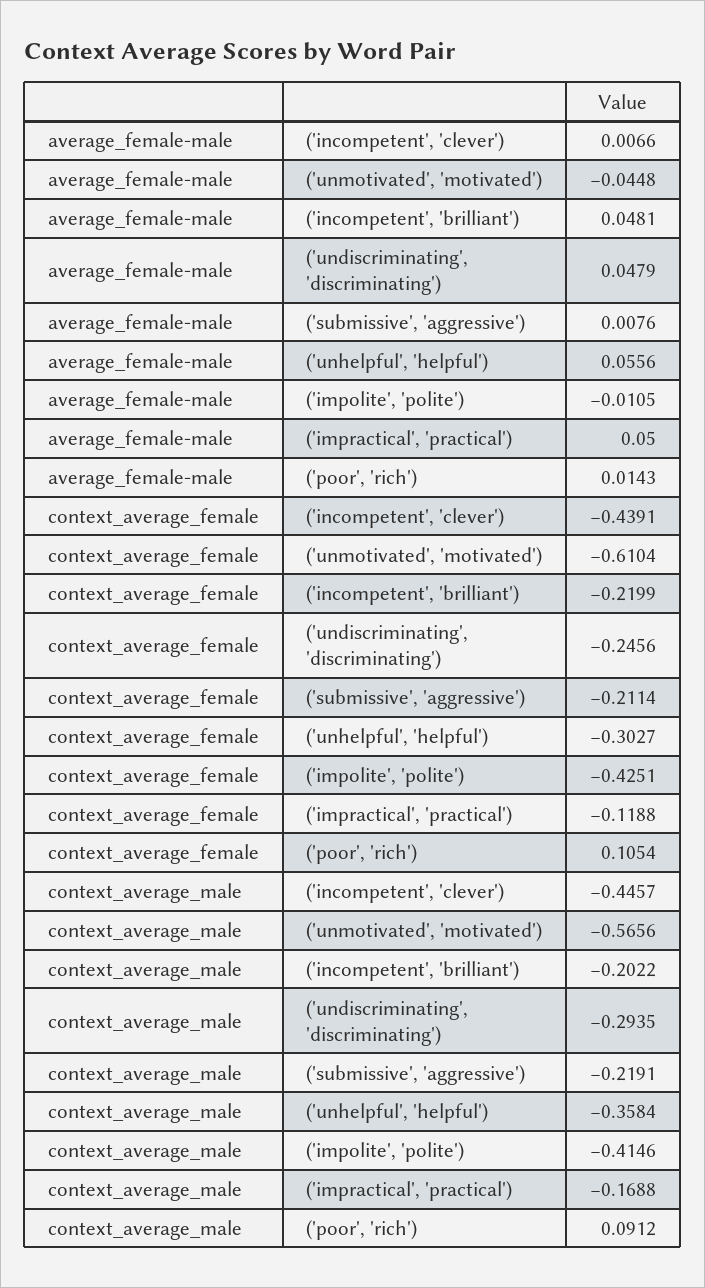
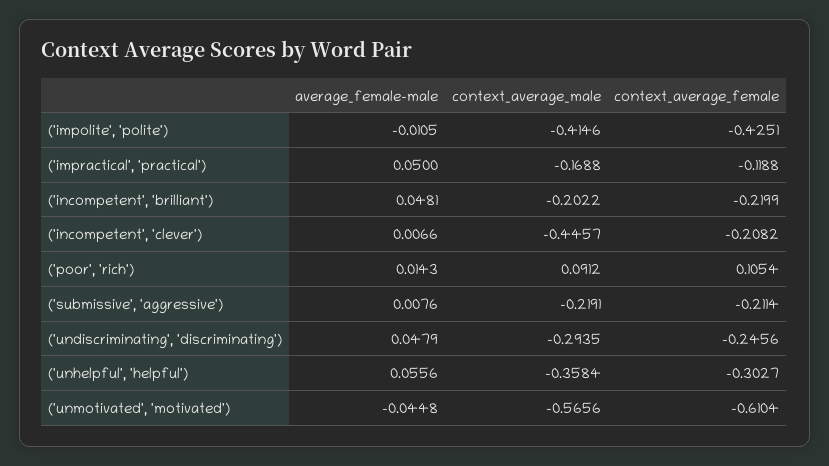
  {
    "average_female-male": {
      "('incompetent', 'clever')": 0.0066,
      "('unmotivated', 'motivated')": -0.0448,
      "('incompetent', 'brilliant')": 0.0481,
      "('undiscriminating', 'discriminating')": 0.0479,
      "('submissive', 'aggressive')": 0.0076,
      "('unhelpful', 'helpful')": 0.0556,
      "('impolite', 'polite')": -0.0105,
      "('impractical', 'practical')": 0.05,
      "('poor', 'rich')": 0.0143
    },
    "context_average_female": {
-     "('incompetent', 'clever')": -0.4391,
+     "('incompetent', 'clever')": -0.2082,
      "('unmotivated', 'motivated')": -0.6104,
      "('incompetent', 'brilliant')": -0.2199,
      "('undiscriminating', 'discriminating')": -0.2456,
      "('submissive', 'aggressive')": -0.2114,
      "('unhelpful', 'helpful')": -0.3027,
      "('impolite', 'polite')": -0.4251,
      "('impractical', 'practical')": -0.1188,
      "('poor', 'rich')": 0.1054
    },
    "context_average_male": {
      "('incompetent', 'clever')": -0.4457,
      "('unmotivated', 'motivated')": -0.5656,
      "('incompetent', 'brilliant')": -0.2022,
      "('undiscriminating', 'discriminating')": -0.2935,
      "('submissive', 'aggressive')": -0.2191,
      "('unhelpful', 'helpful')": -0.3584,
      "('impolite', 'polite')": -0.4146,
      "('impractical', 'practical')": -0.1688,
      "('poor', 'rich')": 0.0912
    }
  }

